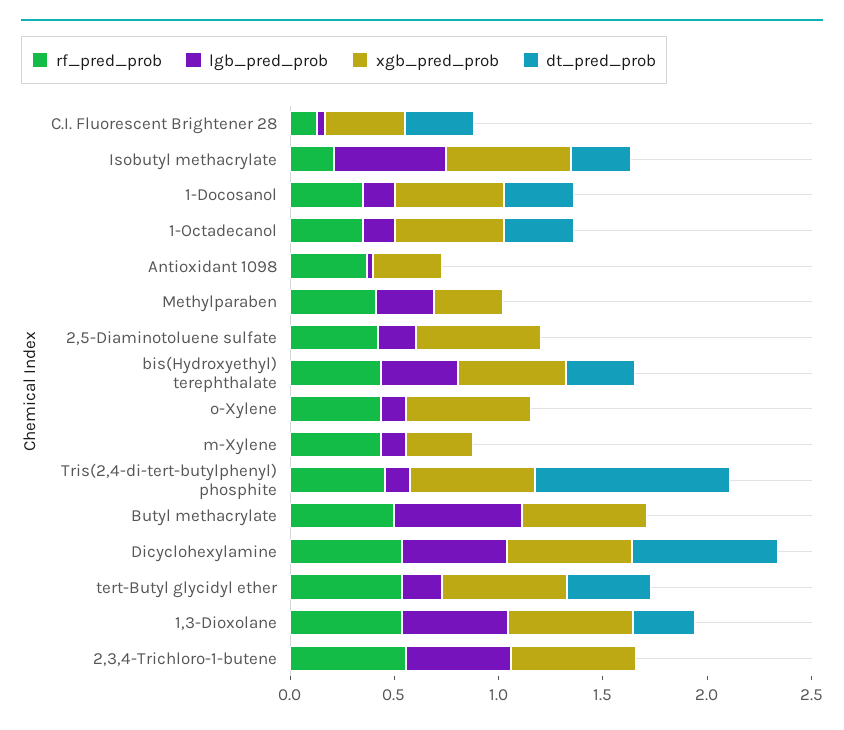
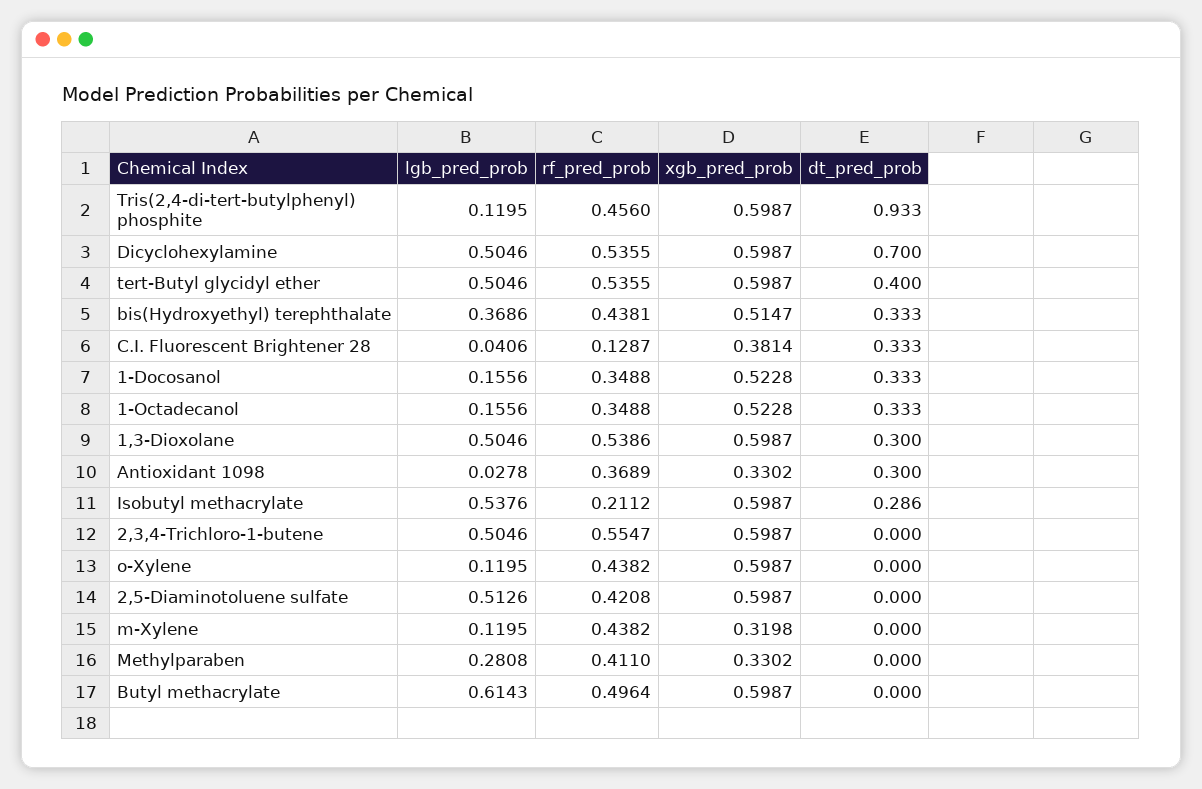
  {
    "rf_pred_prob": {
      "C.I. Fluorescent Brightener 28": 0.1287,
      "Isobutyl methacrylate": 0.2112,
      "1-Docosanol": 0.3488,
      "1-Octadecanol": 0.3488,
      "Antioxidant 1098": 0.3689,
      "Methylparaben": 0.411,
      "2,5-Diaminotoluene sulfate": 0.4208,
      "bis(Hydroxyethyl) terephthalate": 0.4381,
      "o-Xylene": 0.4382,
      "m-Xylene": 0.4382,
      "Tris(2,4-di-tert-butylphenyl) phosphite": 0.456,
      "Butyl methacrylate": 0.4964,
      "Dicyclohexylamine": 0.5355,
      "tert-Butyl glycidyl ether": 0.5355,
      "1,3-Dioxolane": 0.5386,
      "2,3,4-Trichloro-1-butene": 0.5547
    },
    "lgb_pred_prob": {
      "C.I. Fluorescent Brightener 28": 0.0406,
      "Isobutyl methacrylate": 0.5376,
      "1-Docosanol": 0.1556,
      "1-Octadecanol": 0.1556,
      "Antioxidant 1098": 0.0278,
      "Methylparaben": 0.2808,
-     "2,5-Diaminotoluene sulfate": 0.2,
+     "2,5-Diaminotoluene sulfate": 0.5126,
      "bis(Hydroxyethyl) terephthalate": 0.3686,
      "o-Xylene": 0.1195,
      "m-Xylene": 0.1195,
      "Tris(2,4-di-tert-butylphenyl) phosphite": 0.1195,
      "Butyl methacrylate": 0.6143,
      "Dicyclohexylamine": 0.5046,
-     "tert-Butyl glycidyl ether": 0.2,
+     "tert-Butyl glycidyl ether": 0.5046,
      "1,3-Dioxolane": 0.5046,
      "2,3,4-Trichloro-1-butene": 0.5046
    },
    "xgb_pred_prob": {
      "C.I. Fluorescent Brightener 28": 0.3814,
      "Isobutyl methacrylate": 0.5987,
      "1-Docosanol": 0.5228,
      "1-Octadecanol": 0.5228,
      "Antioxidant 1098": 0.3302,
      "Methylparaben": 0.3302,
      "2,5-Diaminotoluene sulfate": 0.5987,
      "bis(Hydroxyethyl) terephthalate": 0.5147,
      "o-Xylene": 0.5987,
      "m-Xylene": 0.3198,
      "Tris(2,4-di-tert-butylphenyl) phosphite": 0.5987,
      "Butyl methacrylate": 0.5987,
      "Dicyclohexylamine": 0.5987,
      "tert-Butyl glycidyl ether": 0.5987,
      "1,3-Dioxolane": 0.5987,
      "2,3,4-Trichloro-1-butene": 0.5987
    },
    "dt_pred_prob": {
      "C.I. Fluorescent Brightener 28": 0.333,
      "Isobutyl methacrylate": 0.286,
      "1-Docosanol": 0.333,
      "1-Octadecanol": 0.333,
-     "Antioxidant 1098": 0,
+     "Antioxidant 1098": 0.3,
      "Methylparaben": 0,
      "2,5-Diaminotoluene sulfate": 0,
      "bis(Hydroxyethyl) terephthalate": 0.333,
      "o-Xylene": 0,
      "m-Xylene": 0,
      "Tris(2,4-di-tert-butylphenyl) phosphite": 0.933,
      "Butyl methacrylate": 0,
      "Dicyclohexylamine": 0.7,
      "tert-Butyl glycidyl ether": 0.4,
      "1,3-Dioxolane": 0.3,
      "2,3,4-Trichloro-1-butene": 0
    }
  }

